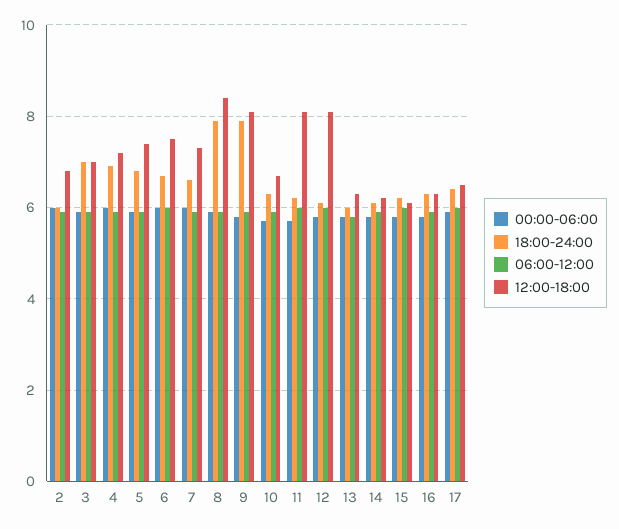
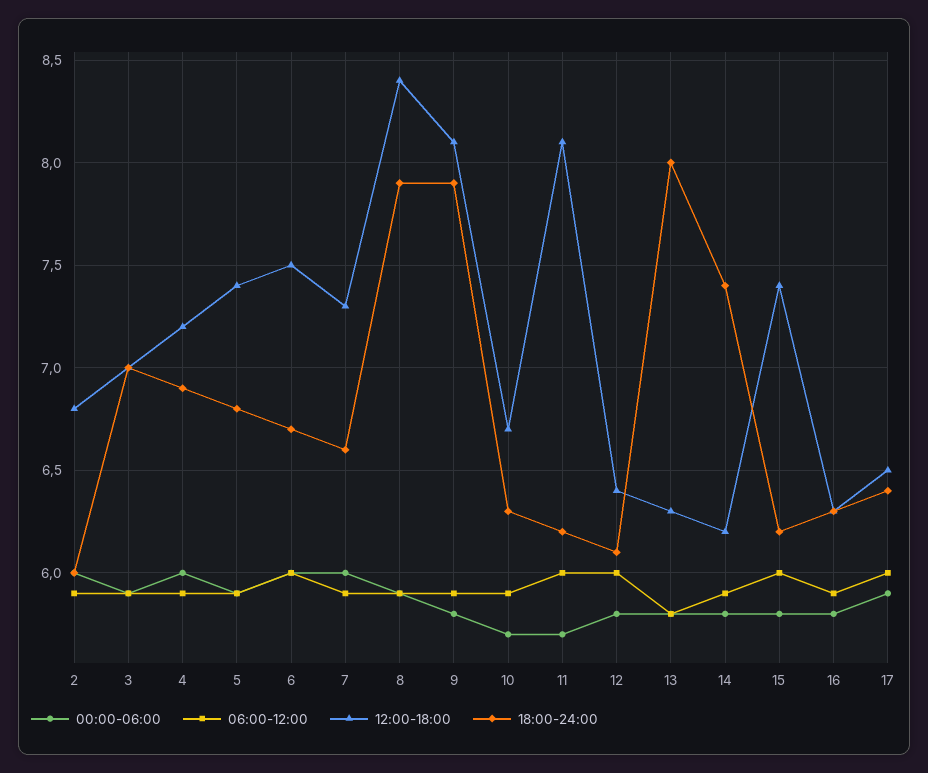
  {
    "00:00-06:00": {
      "2": 6,
      "3": 5.9,
      "4": 6,
      "5": 5.9,
      "6": 6,
      "7": 6,
      "8": 5.9,
      "9": 5.8,
      "10": 5.7,
      "11": 5.7,
      "12": 5.8,
      "13": 5.8,
      "14": 5.8,
      "15": 5.8,
      "16": 5.8,
      "17": 5.9
    },
    "18:00-24:00": {
      "2": 6,
      "3": 7,
      "4": 6.9,
      "5": 6.8,
      "6": 6.7,
      "7": 6.6,
      "8": 7.9,
      "9": 7.9,
      "10": 6.3,
      "11": 6.2,
      "12": 6.1,
-     "13": 6,
+     "13": 8,
-     "14": 6,
+     "14": 7.4,
      "15": 6.2,
      "16": 6.3,
      "17": 6.4
    },
    "06:00-12:00": {
      "2": 5.9,
      "3": 5.9,
      "4": 5.9,
      "5": 5.9,
      "6": 6,
      "7": 5.9,
      "8": 5.9,
      "9": 5.9,
      "10": 5.9,
      "11": 6,
      "12": 6,
      "13": 5.8,
      "14": 5.9,
      "15": 6,
      "16": 5.9,
      "17": 6
    },
    "12:00-18:00": {
      "2": 6.8,
      "3": 7,
      "4": 7.2,
      "5": 7.4,
      "6": 7.5,
      "7": 7.3,
      "8": 8.4,
      "9": 8.1,
      "10": 6.7,
      "11": 8.1,
-     "12": 8,
+     "12": 6.4,
      "13": 6.3,
      "14": 6.2,
-     "15": 6,
+     "15": 7.4,
      "16": 6.3,
      "17": 6.5
    }
  }

